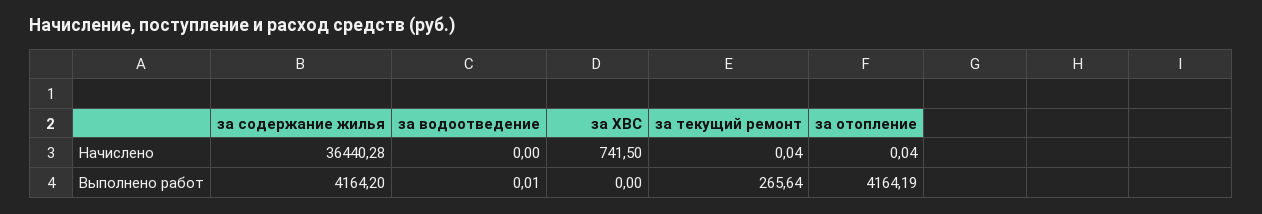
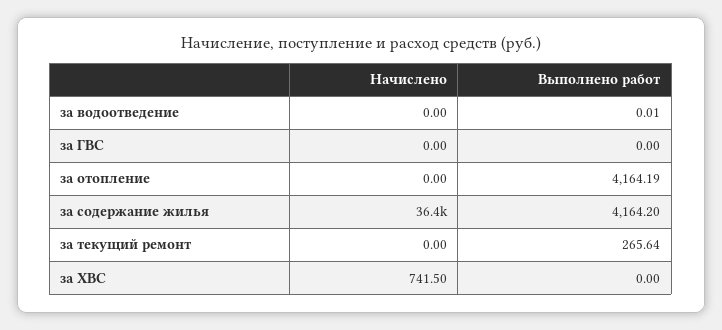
  {
    "за содержание жилья": {
      "Начислено": 36440.28,
      "Выполнено работ": 4164.2
    },
    "за водоотведение": {
      "Начислено": 0,
      "Выполнено работ": 0.01
    },
    "за ХВС": {
      "Начислено": 741.5,
      "Выполнено работ": 0
    },
    "за текущий ремонт": {
-     "Начислено": 0.04,
+     "Начислено": 0,
      "Выполнено работ": 265.64
    },
    "за отопление": {
-     "Начислено": 0.04,
+     "Начислено": 0,
      "Выполнено работ": 4164.19
-   }
+   },
+   "за ГВС": {
+     "Начислено": 0,
+     "Выполнено работ": 0
+   }
  }

